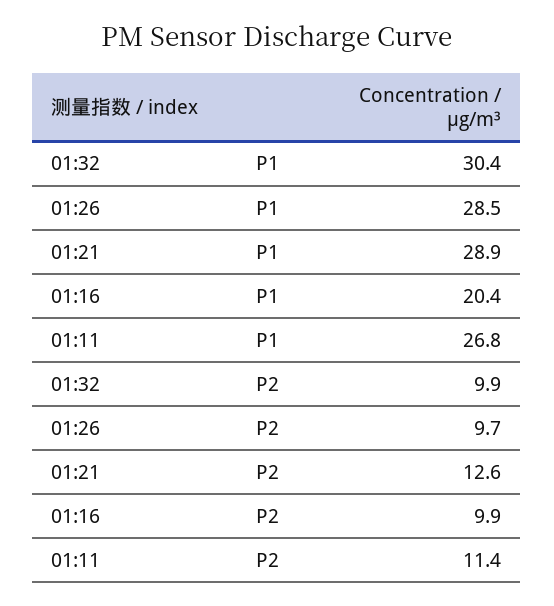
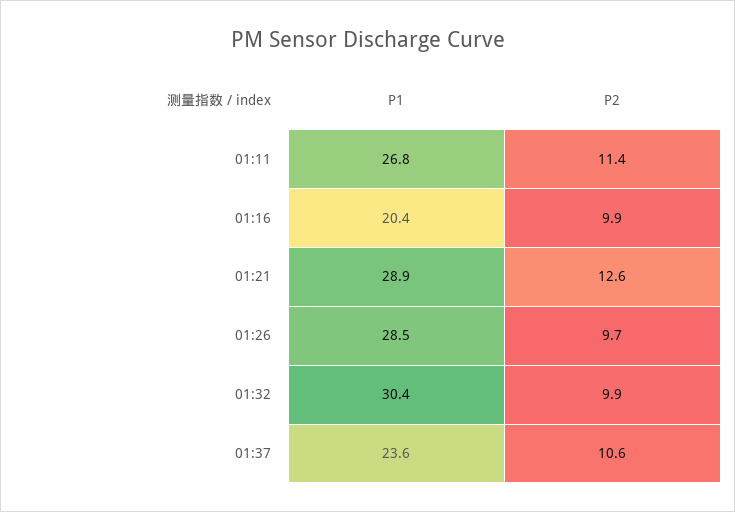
  {
    "01:32": {
      "P1": 30.4,
      "P2": 9.9
    },
    "01:26": {
      "P1": 28.5,
      "P2": 9.7
    },
    "01:21": {
      "P1": 28.9,
      "P2": 12.6
    },
    "01:16": {
      "P1": 20.4,
      "P2": 9.9
    },
    "01:11": {
      "P1": 26.8,
      "P2": 11.4
-   }
+   },
+   "01:37": {
+     "P1": 23.6,
+     "P2": 10.6
+   }
  }

